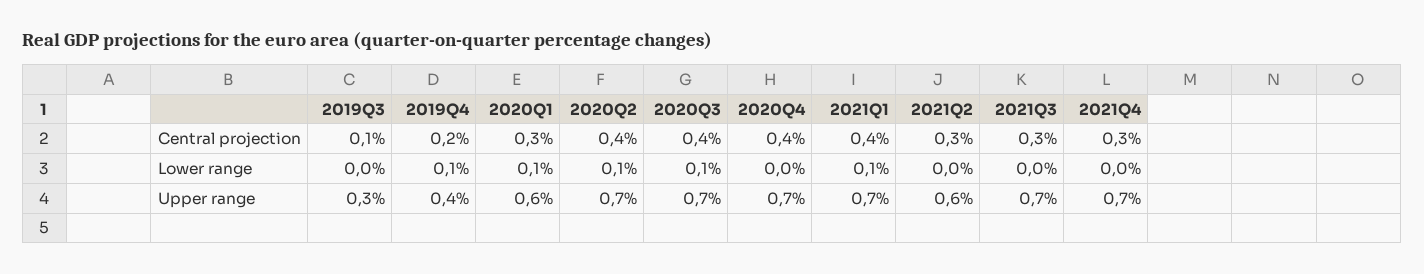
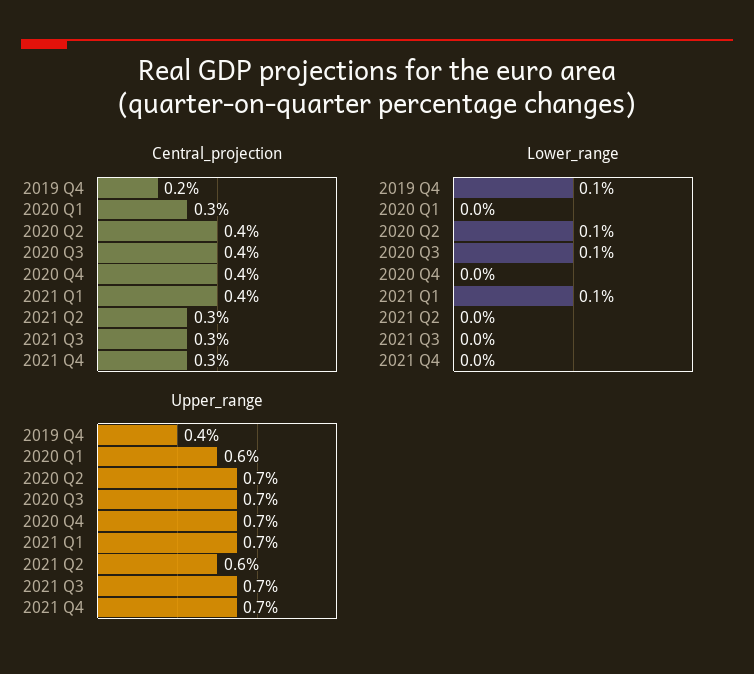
  {
    "Central projection": {
-     "2019Q3": 0.1,
      "2019Q4": 0.2,
      "2020Q1": 0.3,
      "2020Q2": 0.4,
      "2020Q3": 0.4,
      "2020Q4": 0.4,
      "2021Q1": 0.4,
      "2021Q2": 0.3,
      "2021Q3": 0.3,
      "2021Q4": 0.3
    },
    "Lower range": {
-     "2019Q3": 0,
      "2019Q4": 0.1,
-     "2020Q1": 0.1,
+     "2020Q1": 0,
      "2020Q2": 0.1,
      "2020Q3": 0.1,
      "2020Q4": 0,
      "2021Q1": 0.1,
      "2021Q2": 0,
      "2021Q3": 0,
      "2021Q4": 0
    },
    "Upper range": {
-     "2019Q3": 0.3,
      "2019Q4": 0.4,
      "2020Q1": 0.6,
      "2020Q2": 0.7,
      "2020Q3": 0.7,
      "2020Q4": 0.7,
      "2021Q1": 0.7,
      "2021Q2": 0.6,
      "2021Q3": 0.7,
      "2021Q4": 0.7
    }
  }

